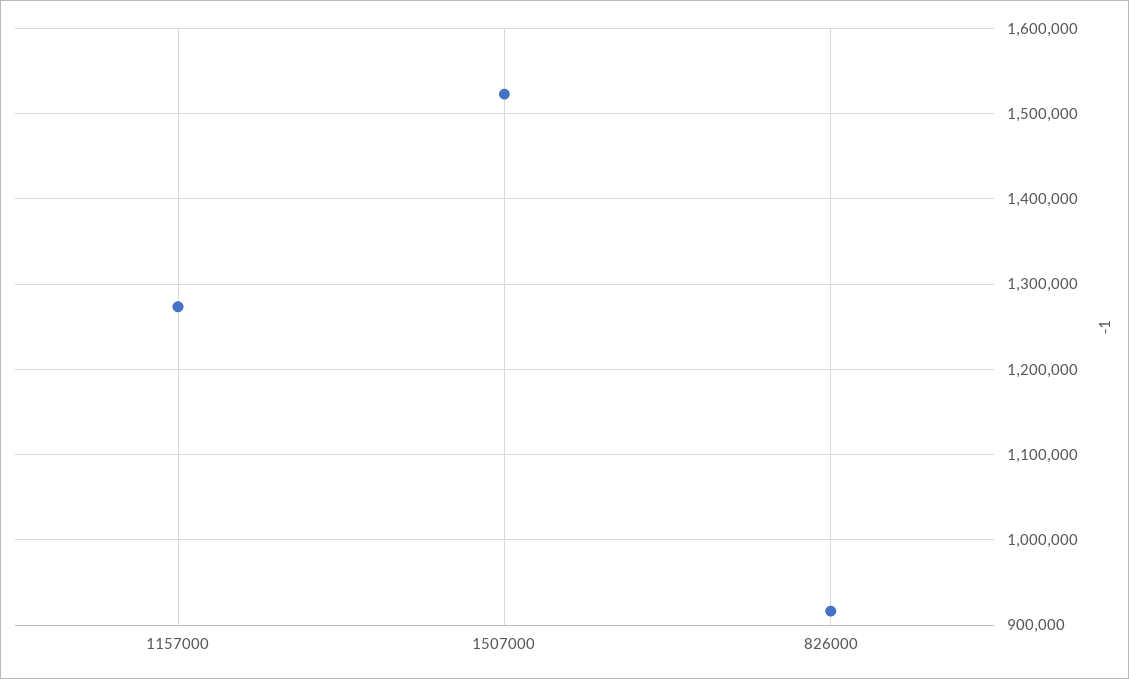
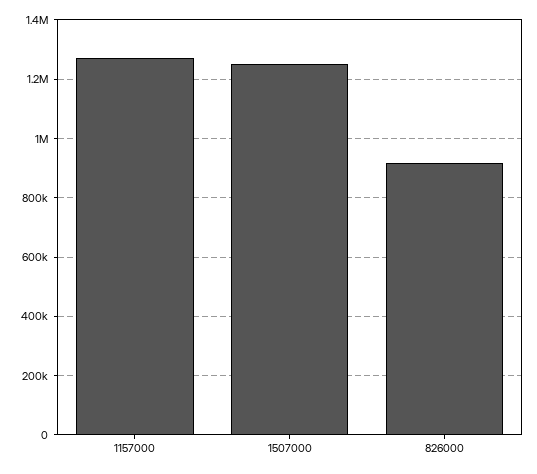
  {
    "1157000": 1270000,
-   "1507000": 1520000,
+   "1507000": 1250000,
    "826000": 920000
  }

